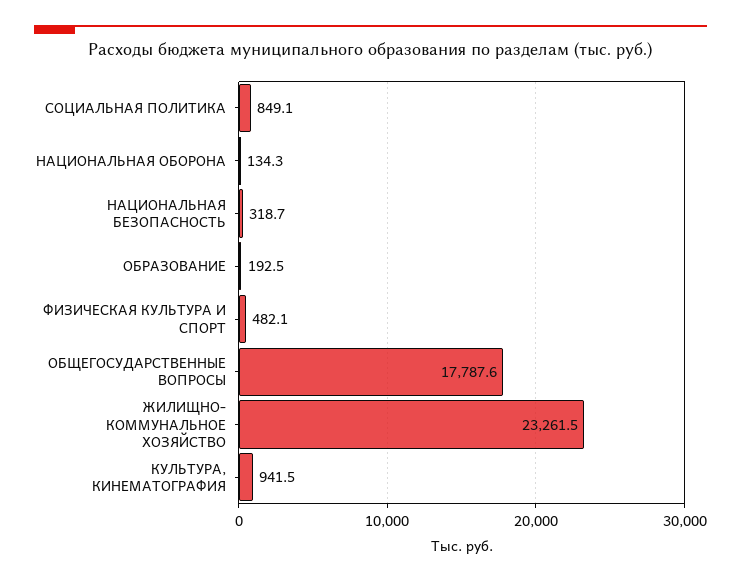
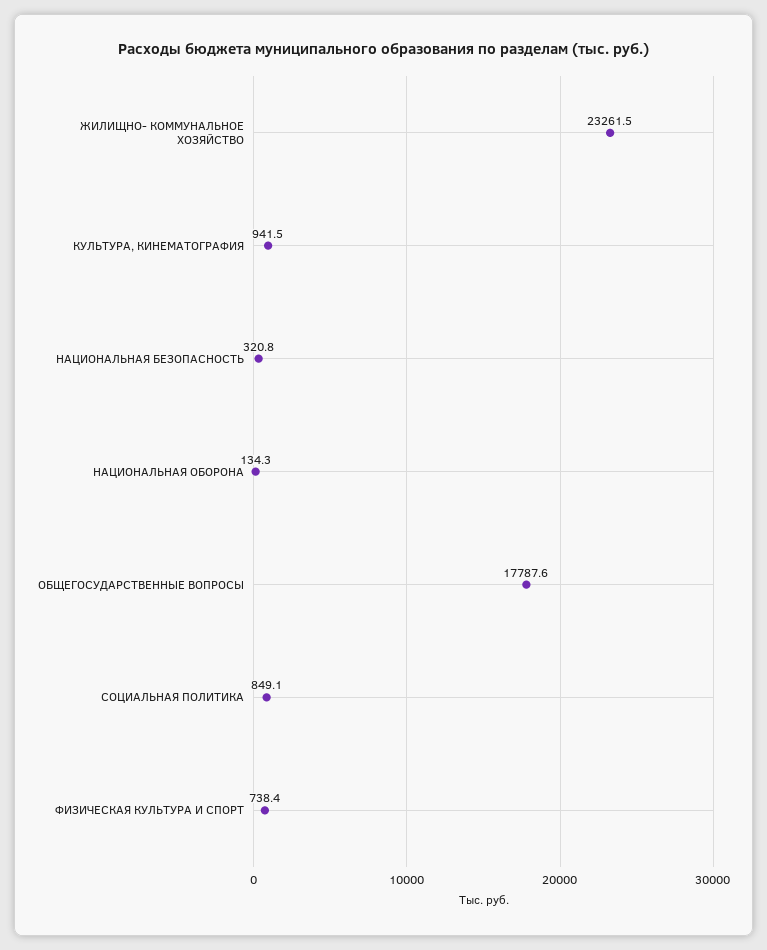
  {
    "СОЦИАЛЬНАЯ ПОЛИТИКА": 849.1,
    "НАЦИОНАЛЬНАЯ ОБОРОНА": 134.3,
-   "НАЦИОНАЛЬНАЯ БЕЗОПАСНОСТЬ": 318.7,
+   "НАЦИОНАЛЬНАЯ БЕЗОПАСНОСТЬ": 320.8,
-   "ОБРАЗОВАНИЕ": 192.5,
-   "ФИЗИЧЕСКАЯ КУЛЬТУРА И СПОРТ": 482.1,
+   "ФИЗИЧЕСКАЯ КУЛЬТУРА И СПОРТ": 738.4,
    "ОБЩЕГОСУДАРСТВЕННЫЕ ВОПРОСЫ": 17787.6,
    "ЖИЛИЩНО- КОММУНАЛЬНОЕ ХОЗЯЙСТВО": 23261.5,
    "КУЛЬТУРА, КИНЕМАТОГРАФИЯ": 941.5
  }

